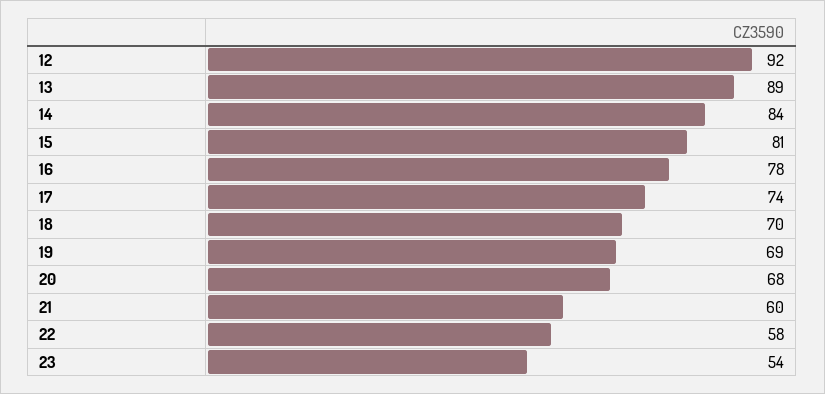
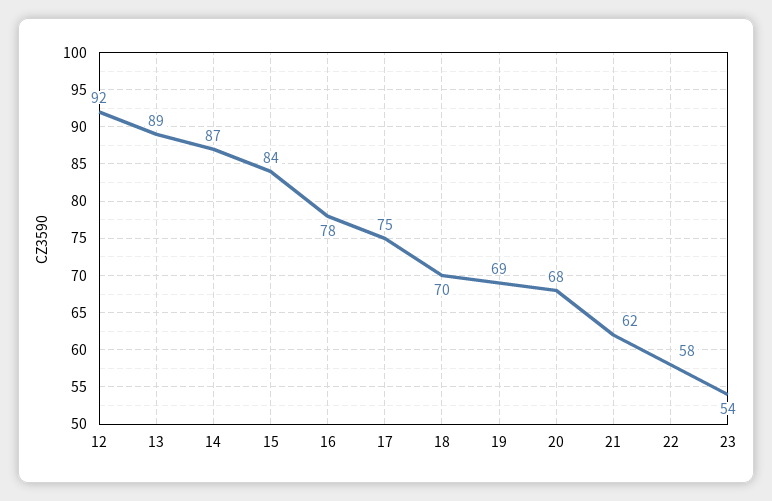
  {
    "12": 92,
    "13": 89,
-   "14": 84,
+   "14": 87,
-   "15": 81,
+   "15": 84,
    "16": 78,
-   "17": 74,
+   "17": 75,
    "18": 70,
    "19": 69,
    "20": 68,
-   "21": 60,
+   "21": 62,
    "22": 58,
    "23": 54
  }

